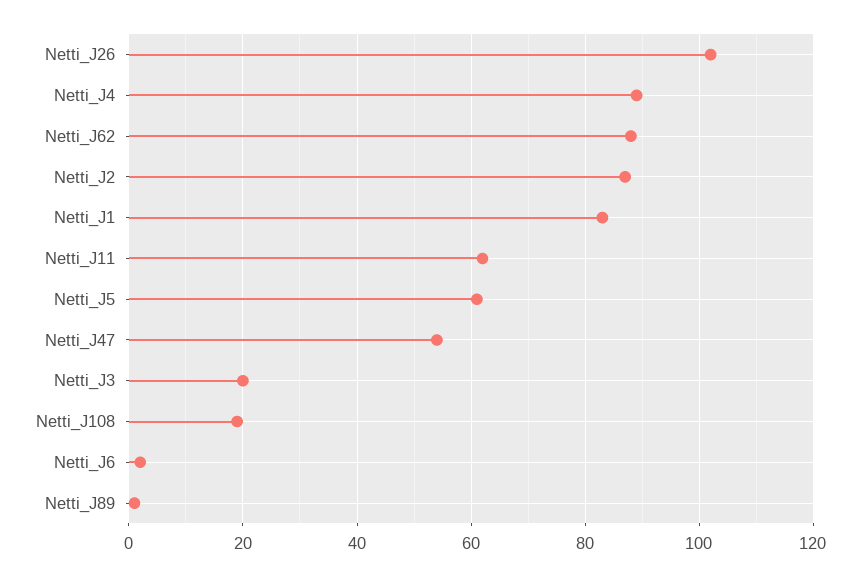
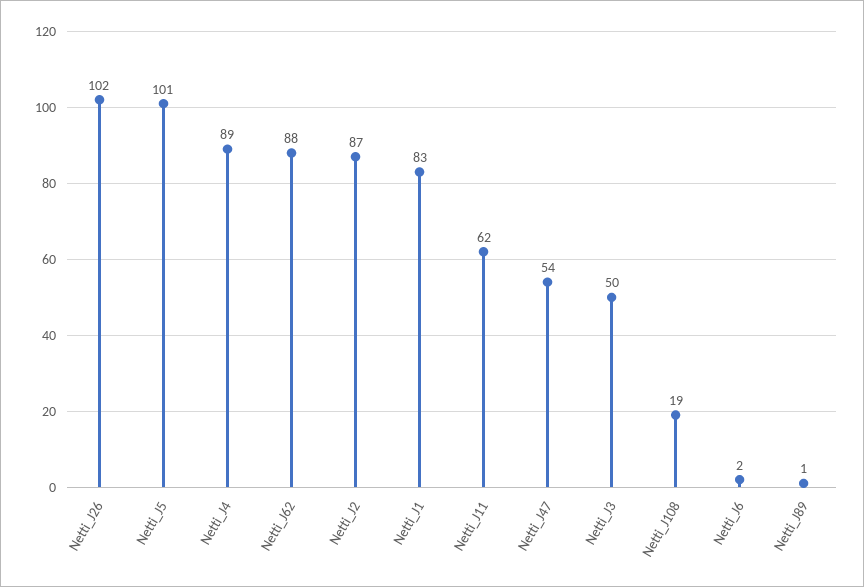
  {
    "Netti_J26": 102,
    "Netti_J4": 89,
    "Netti_J62": 88,
    "Netti_J2": 87,
    "Netti_J1": 83,
    "Netti_J11": 62,
-   "Netti_J5": 60,
+   "Netti_J5": 101,
    "Netti_J47": 54,
-   "Netti_J3": 20,
+   "Netti_J3": 50,
    "Netti_J108": 19,
    "Netti_J6": 2,
    "Netti_J89": 1
  }

